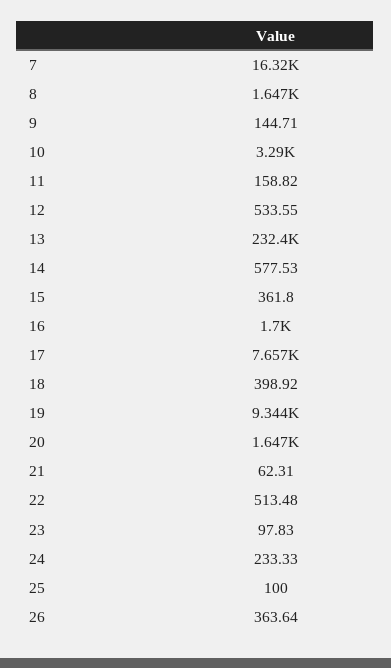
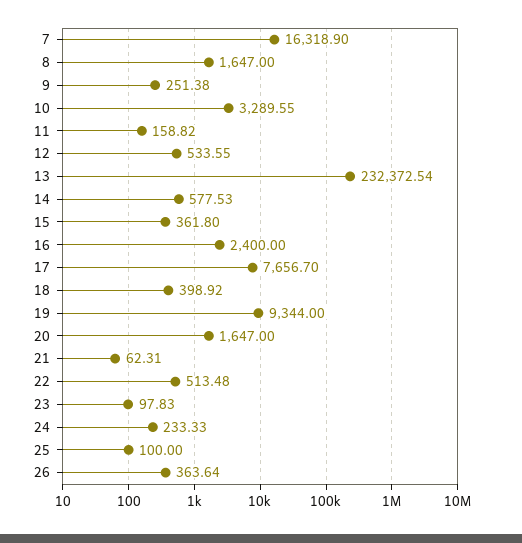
  {
    "7": 16318.9,
    "8": 1647,
-   "9": 144.71,
+   "9": 251.38,
    "10": 3289.55,
    "11": 158.82,
    "12": 533.55,
    "13": 232372.54,
    "14": 577.53,
    "15": 361.8,
-   "16": 1700,
+   "16": 2400,
    "17": 7656.7,
    "18": 398.92,
    "19": 9344,
    "20": 1647,
    "21": 62.31,
    "22": 513.48,
    "23": 97.83,
    "24": 233.33,
    "25": 100,
    "26": 363.64
  }

